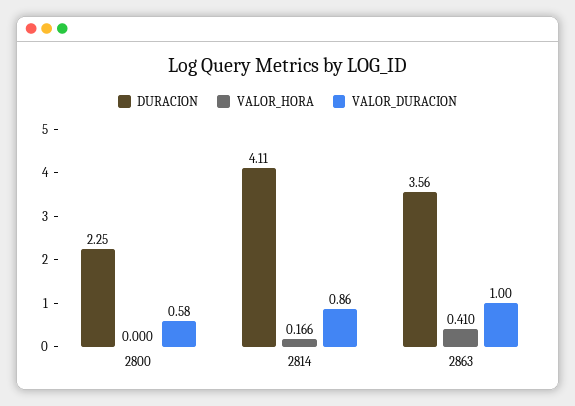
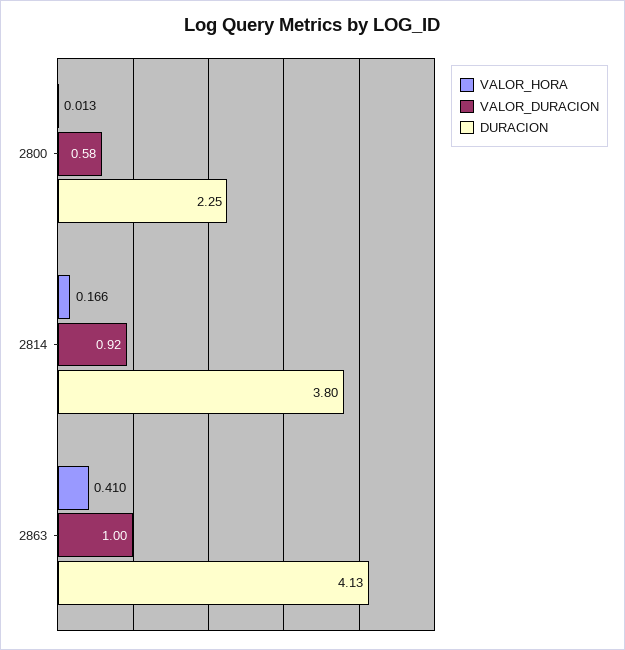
  {
    "DURACION": {
      "2800": 2.25,
-     "2814": 4.11,
+     "2814": 3.8,
-     "2863": 3.56
+     "2863": 4.13
    },
    "VALOR_HORA": {
-     "2800": 0,
+     "2800": 0.013,
      "2814": 0.166,
      "2863": 0.41
    },
    "VALOR_DURACION": {
      "2800": 0.58,
-     "2814": 0.86,
+     "2814": 0.92,
      "2863": 1
    }
  }

